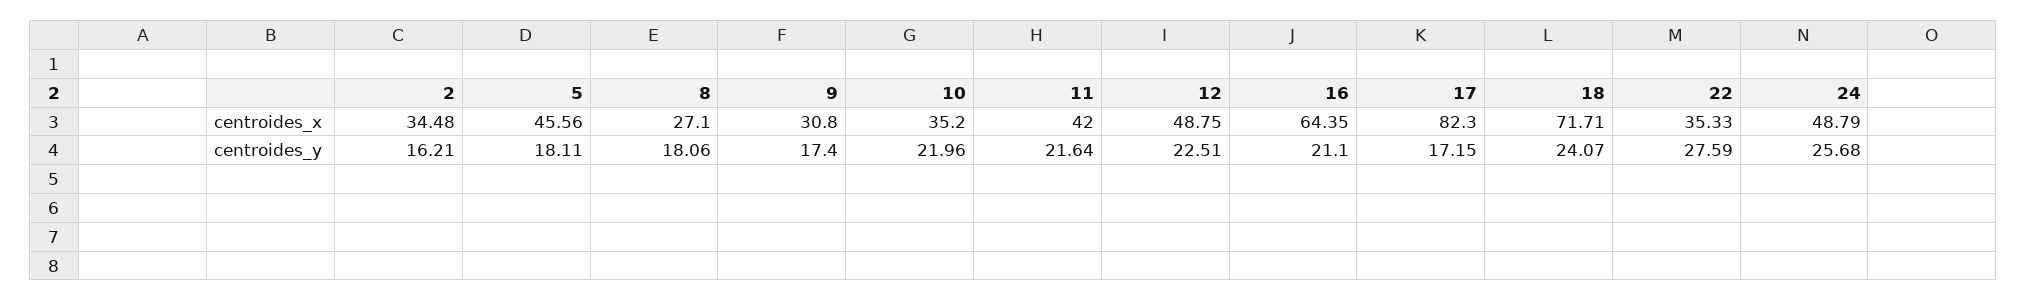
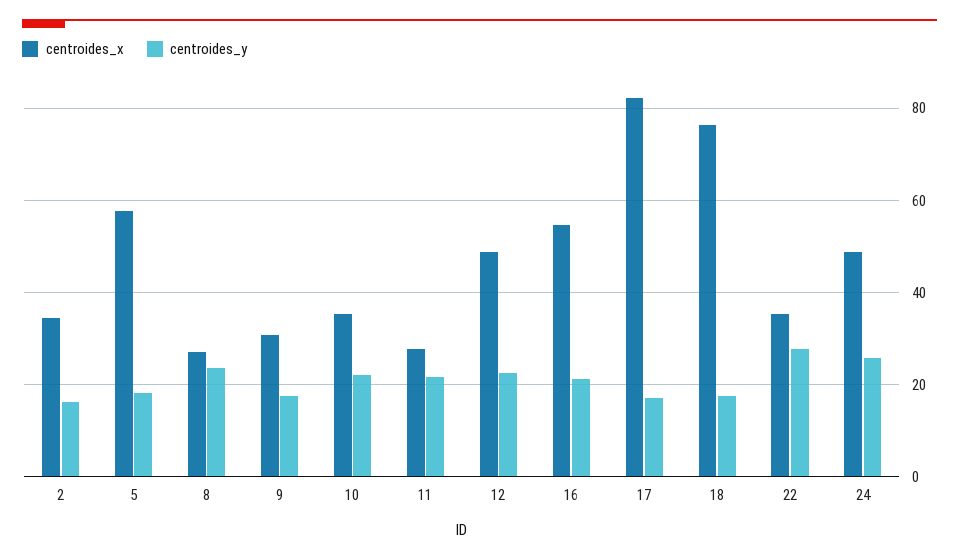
  {
    "centroides_x": {
      "2": 34.48,
-     "5": 45.56,
+     "5": 58,
      "8": 27.1,
      "9": 30.8,
      "10": 35.2,
-     "11": 42,
+     "11": 28,
      "12": 48.75,
-     "16": 64.35,
+     "16": 54,
      "17": 82.3,
-     "18": 71.71,
+     "18": 76,
      "22": 35.33,
      "24": 48.79
    },
    "centroides_y": {
      "2": 16.21,
      "5": 18.11,
-     "8": 18.06,
+     "8": 24,
      "9": 17.4,
      "10": 21.96,
      "11": 21.64,
      "12": 22.51,
      "16": 21.1,
      "17": 17.15,
-     "18": 24.07,
+     "18": 18,
      "22": 27.59,
      "24": 25.68
    }
  }

